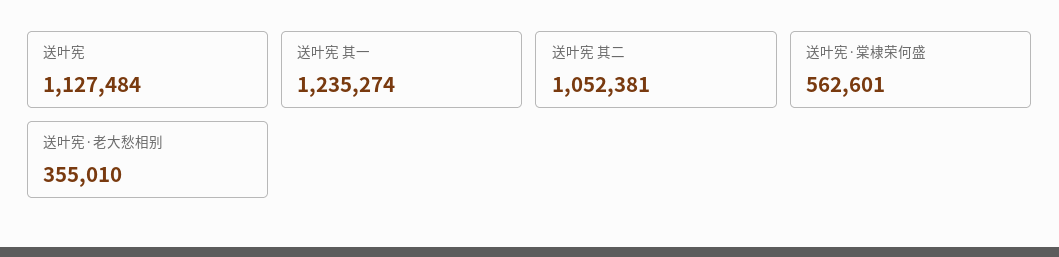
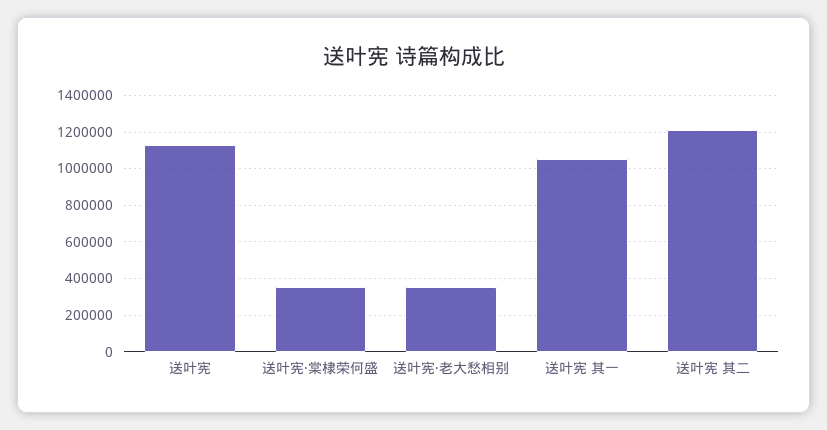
  {
    "送叶宪": 1127484,
-   "送叶宪 其一": 1235274,
+   "送叶宪 其一": 1050000,
-   "送叶宪 其二": 1052381,
+   "送叶宪 其二": 1200000,
-   "送叶宪·棠棣荣何盛": 562601,
+   "送叶宪·棠棣荣何盛": 350000,
    "送叶宪·老大愁相别": 355010
  }

